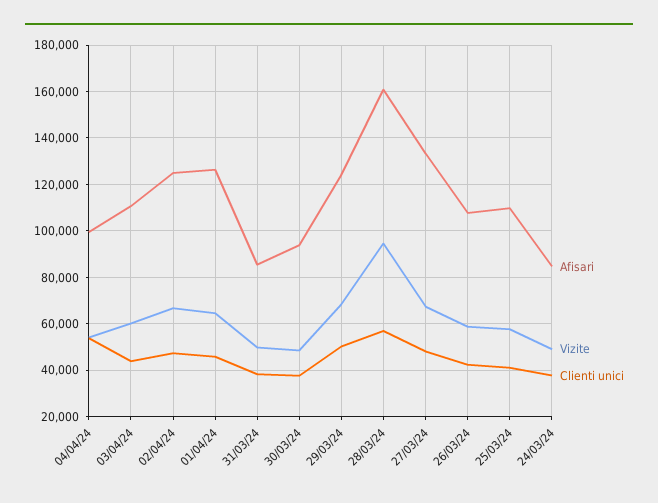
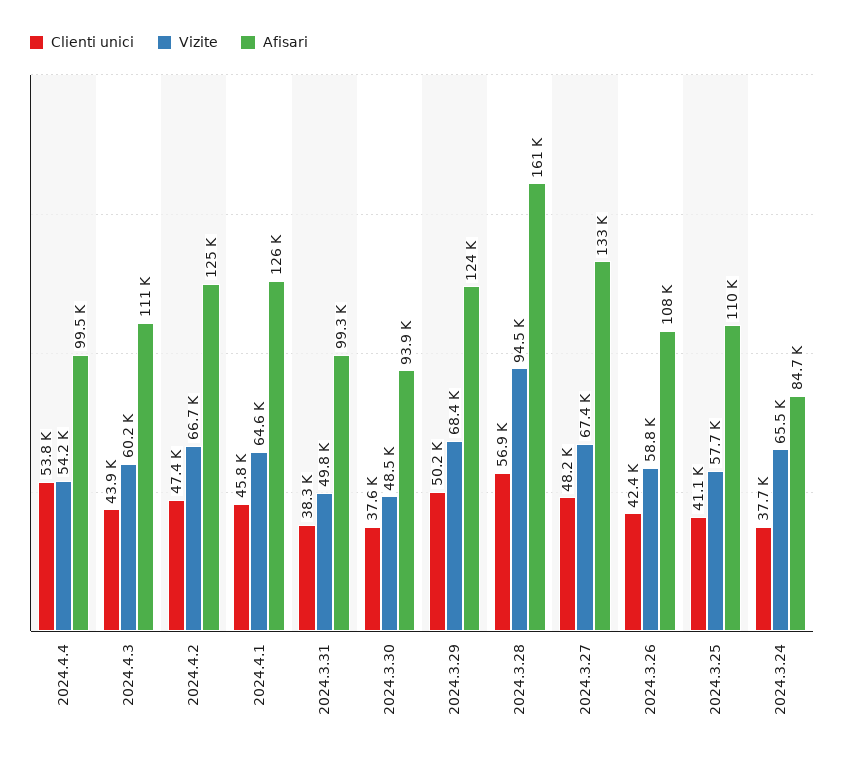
  {
    "Afisari": {
      "04/04/24": 99500,
      "03/04/24": 111000,
      "02/04/24": 125000,
      "01/04/24": 126000,
-     "31/03/24": 85000,
+     "31/03/24": 99300,
      "30/03/24": 93900,
      "29/03/24": 124000,
      "28/03/24": 161000,
      "27/03/24": 133000,
      "26/03/24": 108000,
      "25/03/24": 110000,
      "24/03/24": 84700
    },
    "Vizite": {
      "04/04/24": 54200,
      "03/04/24": 60200,
      "02/04/24": 66700,
      "01/04/24": 64600,
      "31/03/24": 49800,
      "30/03/24": 48500,
      "29/03/24": 68400,
      "28/03/24": 94500,
      "27/03/24": 67400,
      "26/03/24": 58800,
      "25/03/24": 57700,
-     "24/03/24": 50000
+     "24/03/24": 65500
    },
    "Clienti unici": {
      "04/04/24": 53800,
      "03/04/24": 43900,
      "02/04/24": 47400,
      "01/04/24": 45800,
      "31/03/24": 38300,
      "30/03/24": 37600,
      "29/03/24": 50200,
      "28/03/24": 56900,
      "27/03/24": 48200,
      "26/03/24": 42400,
      "25/03/24": 41100,
      "24/03/24": 37700
    }
  }

